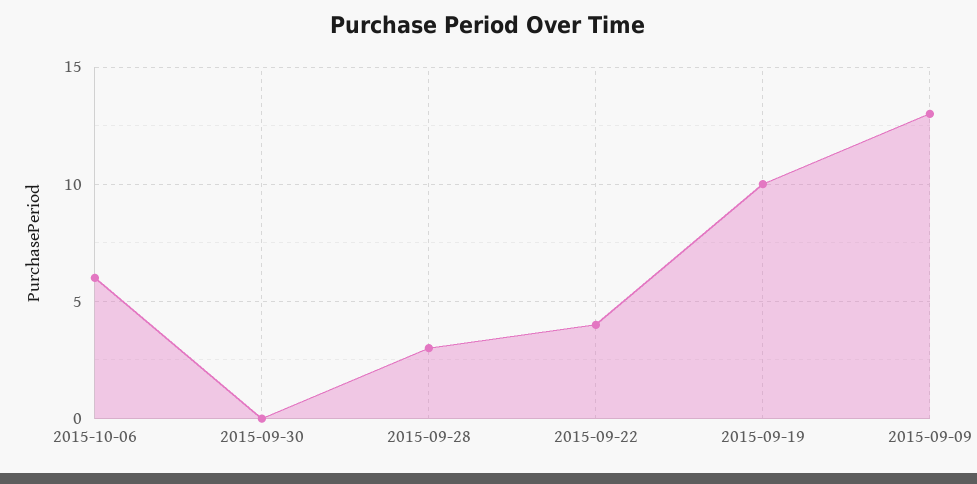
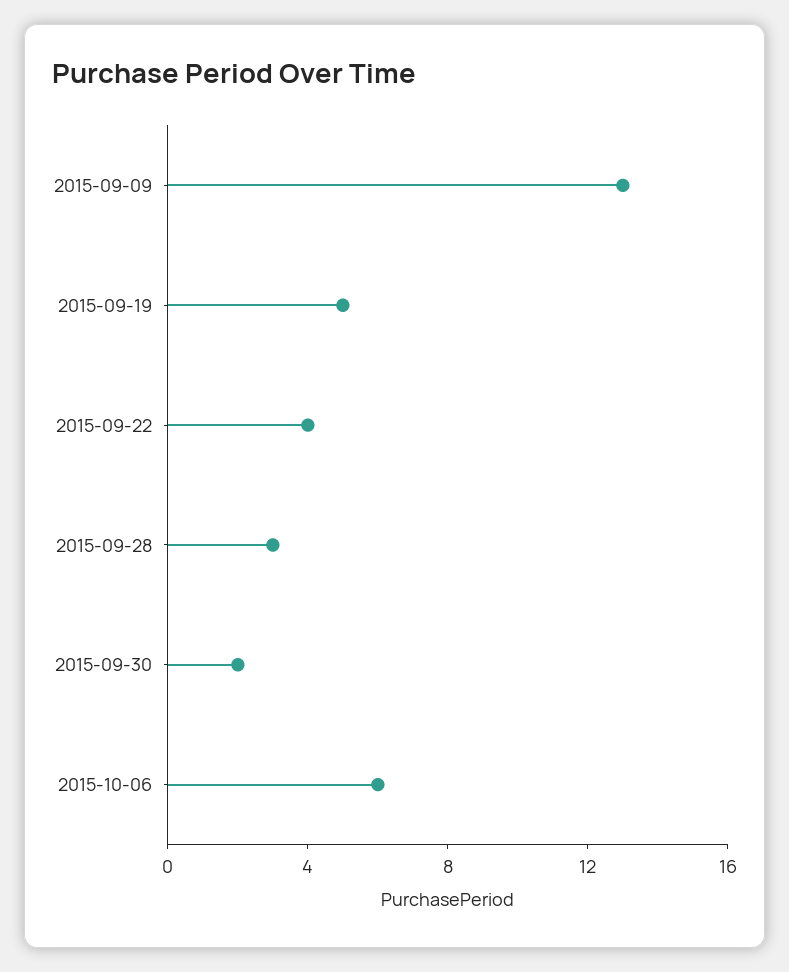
  {
    "2015-10-06": 6,
-   "2015-09-30": 0,
+   "2015-09-30": 2,
    "2015-09-28": 3,
    "2015-09-22": 4,
-   "2015-09-19": 10,
+   "2015-09-19": 5,
    "2015-09-09": 13
  }

